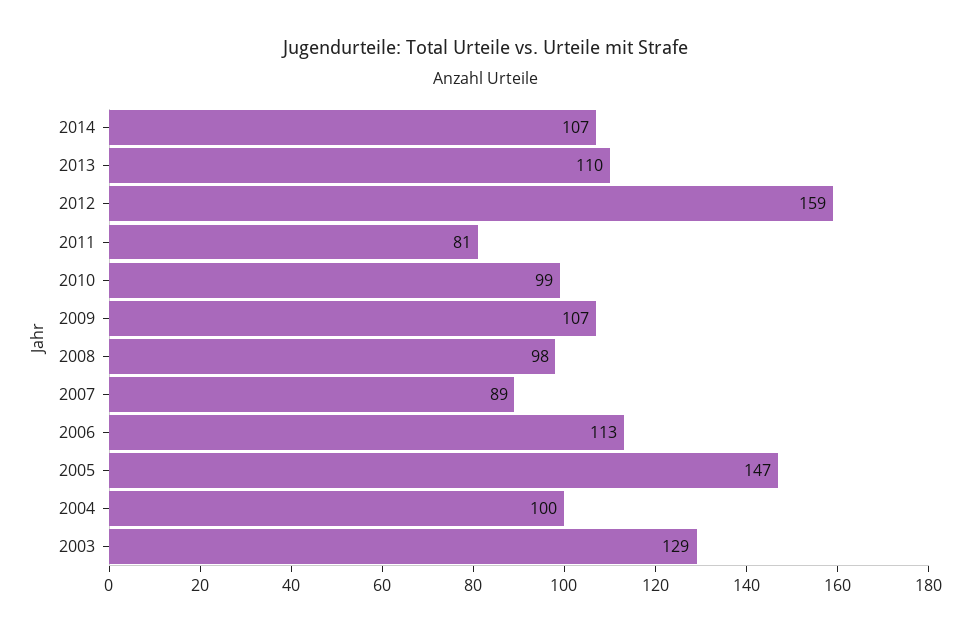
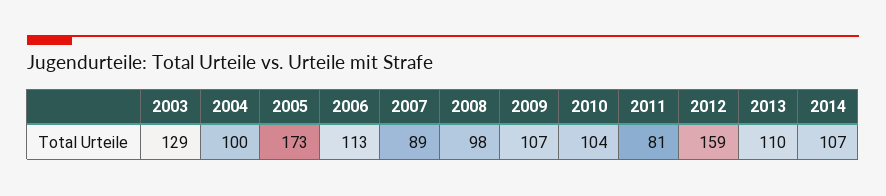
  {
    "2014": 107,
    "2013": 110,
    "2012": 159,
    "2011": 81,
-   "2010": 99,
+   "2010": 104,
    "2009": 107,
    "2008": 98,
    "2007": 89,
    "2006": 113,
-   "2005": 147,
+   "2005": 173,
    "2004": 100,
    "2003": 129
  }

